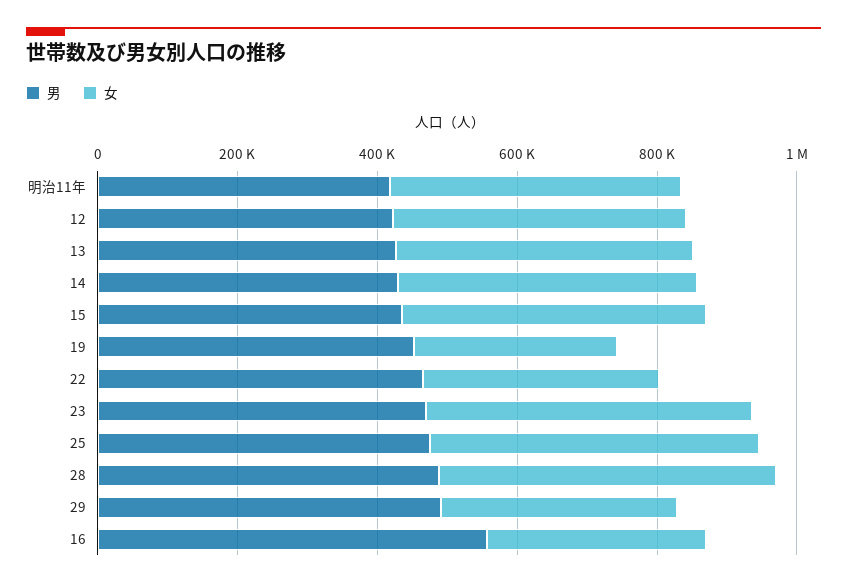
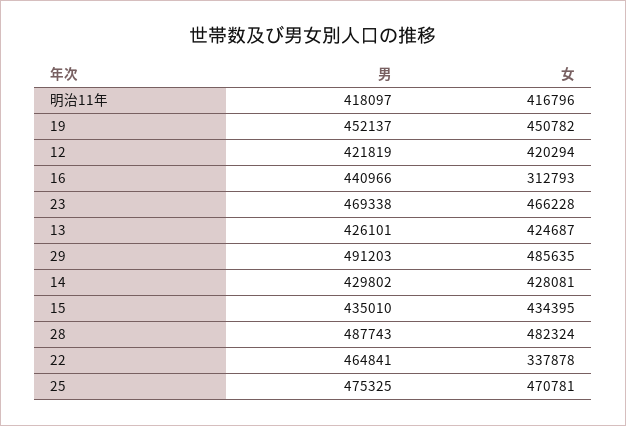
  {
    "男": {
      "明治11年": 418097,
      "12": 421819,
      "13": 426101,
      "14": 429802,
      "15": 435010,
      "19": 452137,
      "22": 464841,
      "23": 469338,
      "25": 475325,
      "28": 487743,
      "29": 491203,
-     "16": 550000
+     "16": 440966
    },
    "女": {
      "明治11年": 416796,
      "12": 420294,
      "13": 424687,
      "14": 428081,
      "15": 434395,
-     "19": 300000,
+     "19": 450782,
      "22": 337878,
      "23": 466228,
      "25": 470781,
      "28": 482324,
-     "29": 350000,
+     "29": 485635,
      "16": 312793
    }
  }

